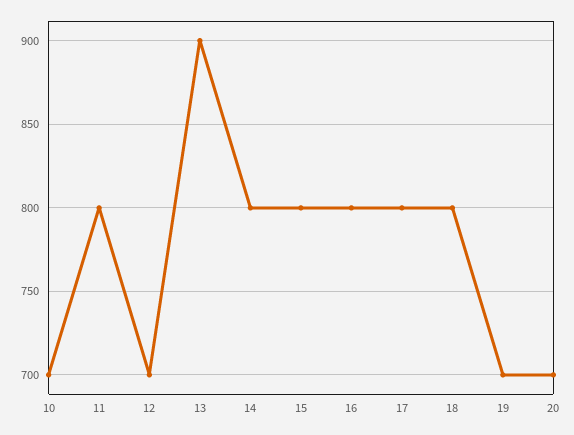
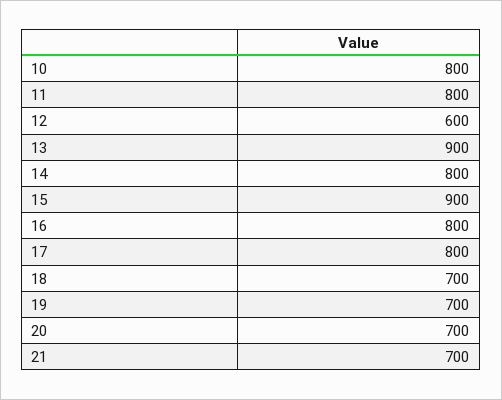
  {
-   "10": 700,
+   "10": 800,
    "11": 800,
-   "12": 700,
+   "12": 600,
    "13": 900,
    "14": 800,
-   "15": 800,
+   "15": 900,
    "16": 800,
    "17": 800,
-   "18": 800,
+   "18": 700,
    "19": 700,
-   "20": 700
+   "20": 700,
+   "21": 700
  }

